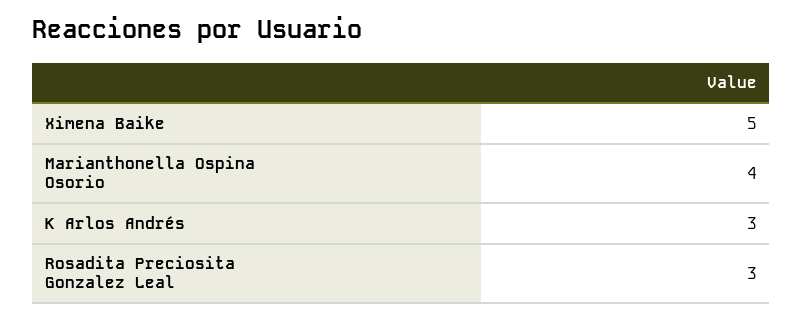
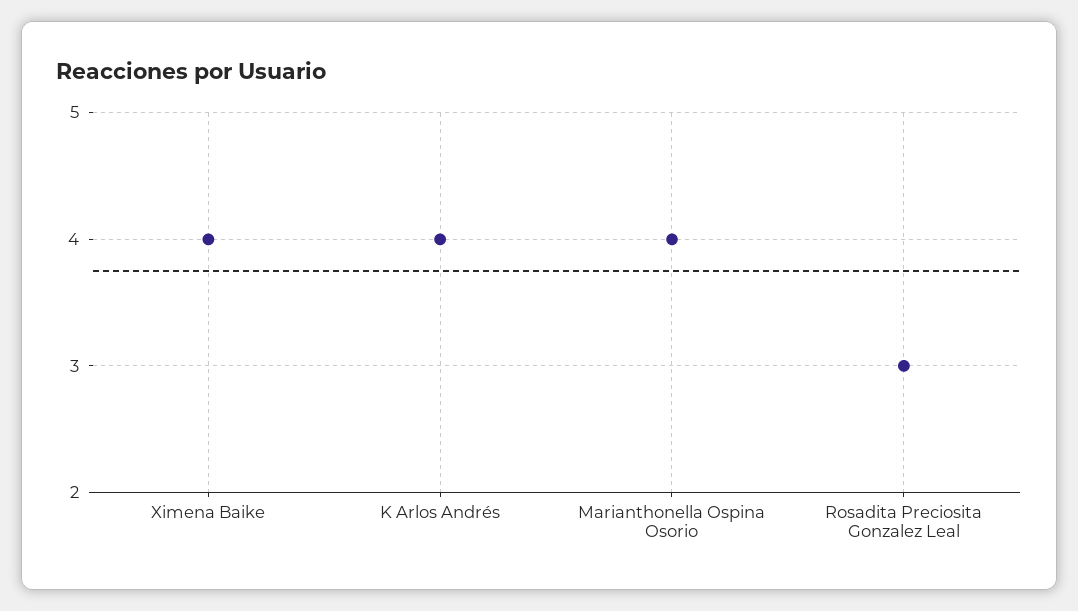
  {
-   "Ximena Baike": 5,
+   "Ximena Baike": 4,
    "Marianthonella Ospina Osorio": 4,
-   "K Arlos Andrés": 3,
+   "K Arlos Andrés": 4,
    "Rosadita Preciosita Gonzalez Leal": 3
  }

